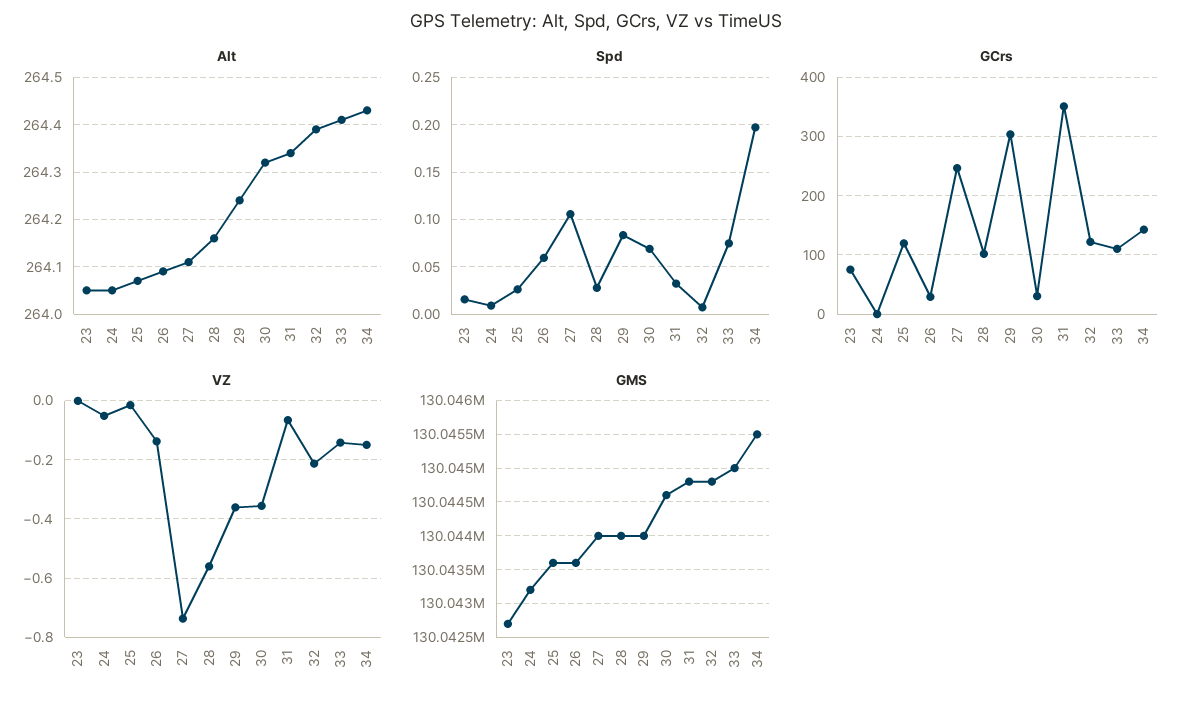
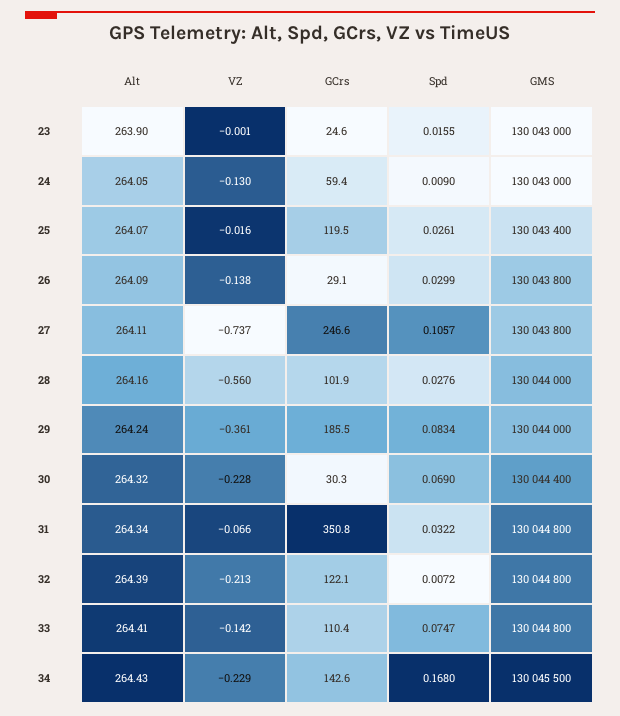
  {
    "Alt": {
-     "23": 264.05,
+     "23": 263.9,
      "24": 264.05,
      "25": 264.07,
      "26": 264.09,
      "27": 264.11,
      "28": 264.16,
      "29": 264.24,
      "30": 264.32,
      "31": 264.34,
      "32": 264.39,
      "33": 264.41,
      "34": 264.43
    },
    "Spd": {
      "23": 0.0155,
      "24": 0.009,
      "25": 0.0261,
-     "26": 0.06,
+     "26": 0.0299,
      "27": 0.1057,
      "28": 0.0276,
      "29": 0.0834,
      "30": 0.069,
      "31": 0.0322,
      "32": 0.0072,
      "33": 0.0747,
-     "34": 0.2
+     "34": 0.168
    },
    "GCrs": {
-     "23": 80,
+     "23": 24.6,
-     "24": 0,
+     "24": 59.4,
      "25": 119.5,
      "26": 29.1,
      "27": 246.6,
      "28": 101.9,
-     "29": 300,
+     "29": 185.5,
      "30": 30.3,
      "31": 350.8,
      "32": 122.1,
      "33": 110.4,
      "34": 142.6
    },
    "VZ": {
      "23": -0.001,
-     "24": -0.05,
+     "24": -0.13,
      "25": -0.016,
      "26": -0.138,
      "27": -0.737,
      "28": -0.56,
      "29": -0.361,
-     "30": -0.35,
+     "30": -0.228,
      "31": -0.066,
      "32": -0.213,
      "33": -0.142,
-     "34": -0.15
+     "34": -0.229
    },
    "GMS": {
-     "23": 130042700,
+     "23": 130043000,
-     "24": 130043200,
+     "24": 130043000,
-     "25": 130043600,
+     "25": 130043400,
-     "26": 130043600,
+     "26": 130043800,
-     "27": 130044000,
+     "27": 130043800,
      "28": 130044000,
      "29": 130044000,
-     "30": 130044600,
+     "30": 130044400,
      "31": 130044800,
      "32": 130044800,
-     "33": 130045000,
+     "33": 130044800,
      "34": 130045500
    }
  }

